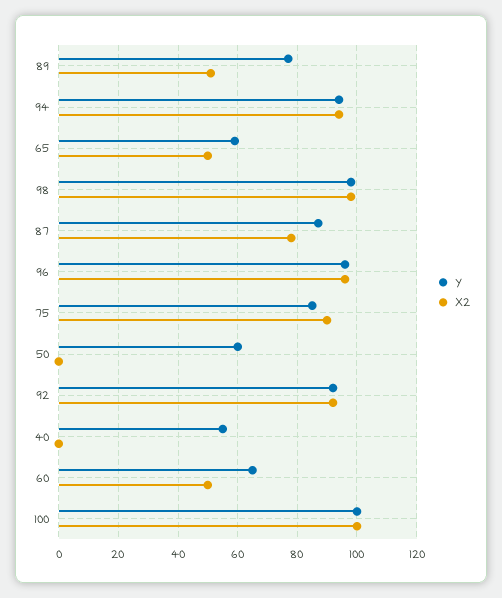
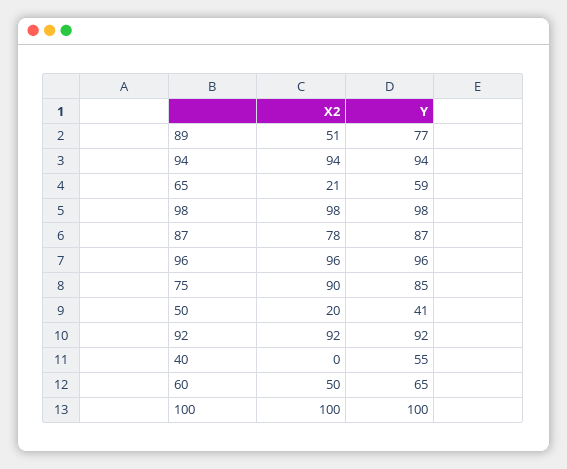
  {
    "Y": {
      "89": 77,
      "94": 94,
      "65": 59,
      "98": 98,
      "87": 87,
      "96": 96,
      "75": 85,
-     "50": 60,
+     "50": 41,
      "92": 92,
      "40": 55,
      "60": 65,
      "100": 100
    },
    "X2": {
      "89": 51,
      "94": 94,
-     "65": 50,
+     "65": 21,
      "98": 98,
      "87": 78,
      "96": 96,
      "75": 90,
-     "50": 0,
+     "50": 20,
      "92": 92,
      "40": 0,
      "60": 50,
      "100": 100
    }
  }

